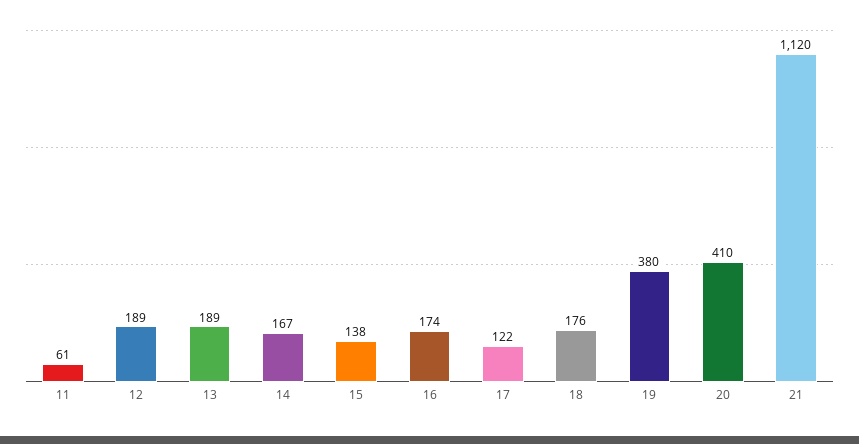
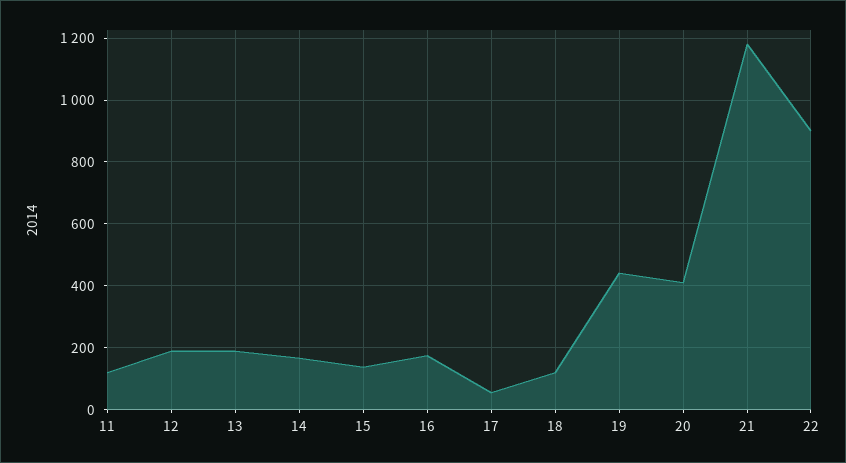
  {
-   "11": 61,
+   "11": 120,
    "12": 189,
    "13": 189,
    "14": 167,
    "15": 138,
    "16": 174,
-   "17": 122,
+   "17": 60,
-   "18": 176,
+   "18": 120,
-   "19": 380,
+   "19": 440,
    "20": 410,
-   "21": 1120
+   "21": 1180,
+   "22": 900
  }

